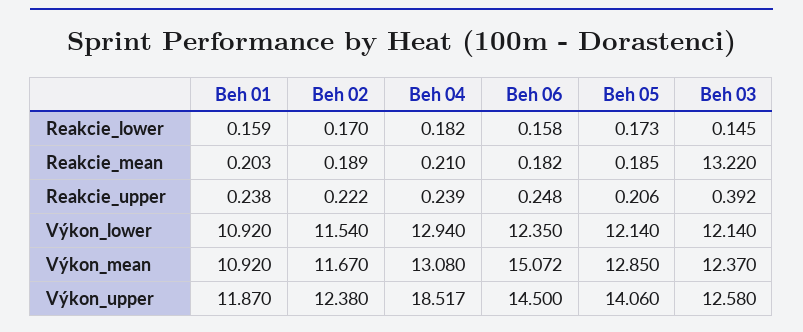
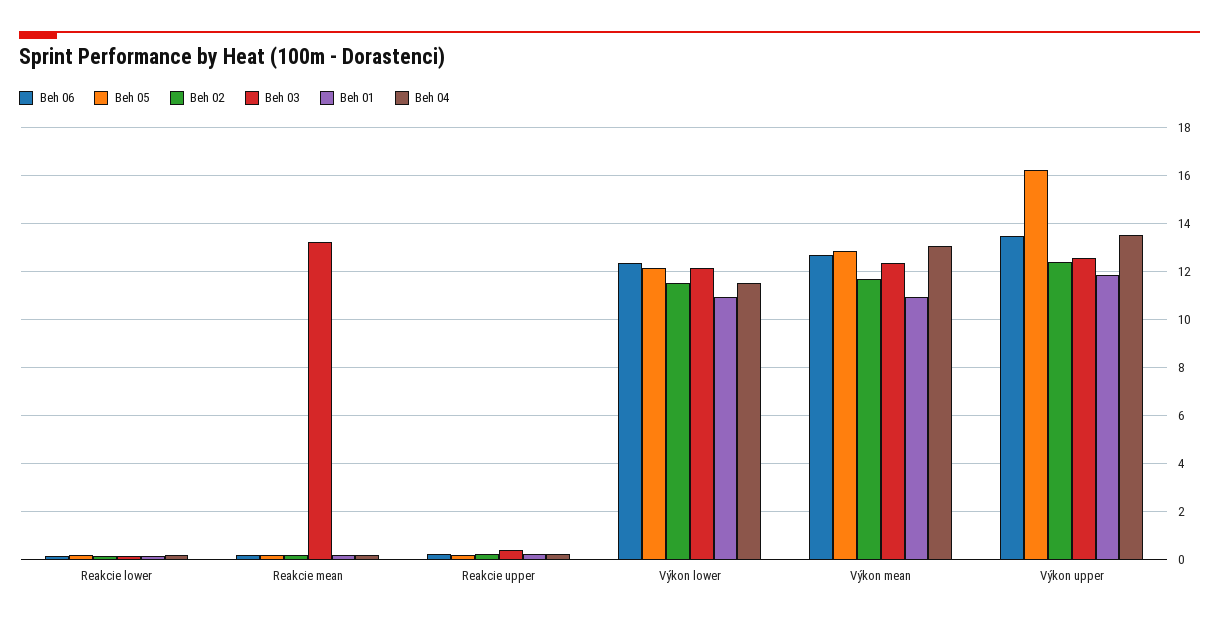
  {
    "Beh 01": {
      "Reakcie_lower": 0.159,
      "Reakcie_mean": 0.203,
      "Reakcie_upper": 0.238,
      "Výkon_lower": 10.92,
      "Výkon_mean": 10.92,
      "Výkon_upper": 11.87
    },
    "Beh 02": {
      "Reakcie_lower": 0.17,
      "Reakcie_mean": 0.189,
      "Reakcie_upper": 0.222,
      "Výkon_lower": 11.54,
      "Výkon_mean": 11.67,
      "Výkon_upper": 12.38
    },
    "Beh 04": {
      "Reakcie_lower": 0.182,
      "Reakcie_mean": 0.21,
      "Reakcie_upper": 0.239,
-     "Výkon_lower": 12.94,
+     "Výkon_lower": 11.5,
      "Výkon_mean": 13.08,
-     "Výkon_upper": 18.517
+     "Výkon_upper": 13.5
    },
    "Beh 06": {
      "Reakcie_lower": 0.158,
      "Reakcie_mean": 0.182,
      "Reakcie_upper": 0.248,
      "Výkon_lower": 12.35,
-     "Výkon_mean": 15.072,
+     "Výkon_mean": 12.75,
-     "Výkon_upper": 14.5
+     "Výkon_upper": 13.5
    },
    "Beh 05": {
      "Reakcie_lower": 0.173,
      "Reakcie_mean": 0.185,
      "Reakcie_upper": 0.206,
      "Výkon_lower": 12.14,
      "Výkon_mean": 12.85,
-     "Výkon_upper": 14.06
+     "Výkon_upper": 16.25
    },
    "Beh 03": {
      "Reakcie_lower": 0.145,
      "Reakcie_mean": 13.22,
      "Reakcie_upper": 0.392,
      "Výkon_lower": 12.14,
      "Výkon_mean": 12.37,
      "Výkon_upper": 12.58
    }
  }

